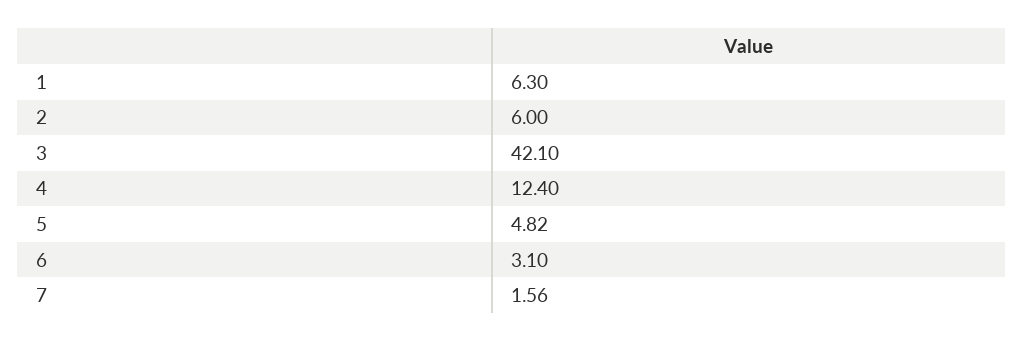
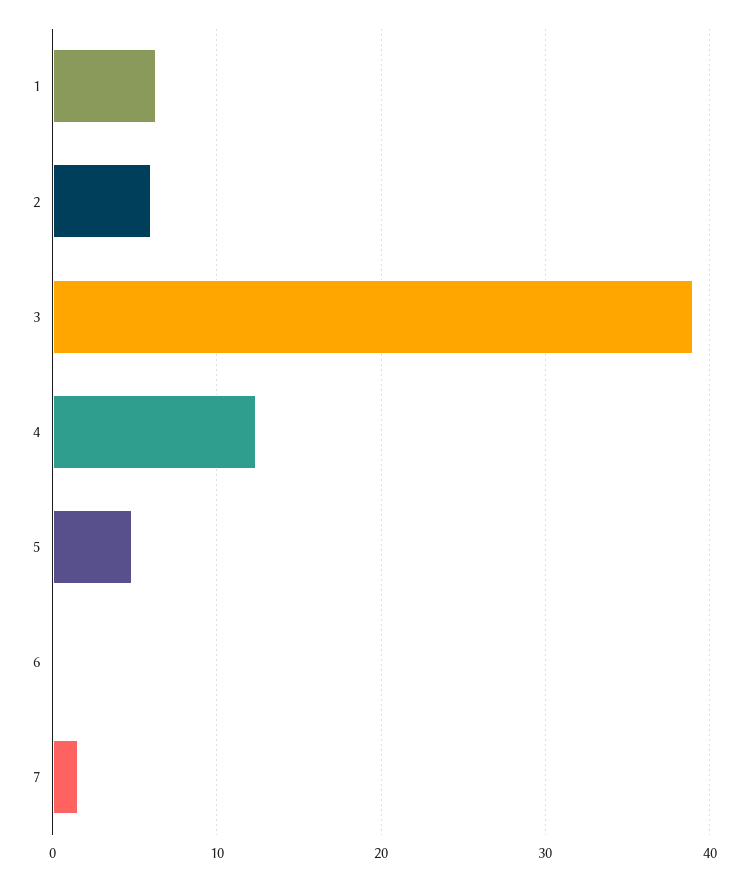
  {
    "1": 6.3,
    "2": 6,
-   "3": 42.1,
+   "3": 39,
    "4": 12.4,
    "5": 4.82,
-   "6": 3.1,
+   "6": 0,
    "7": 1.56
  }

